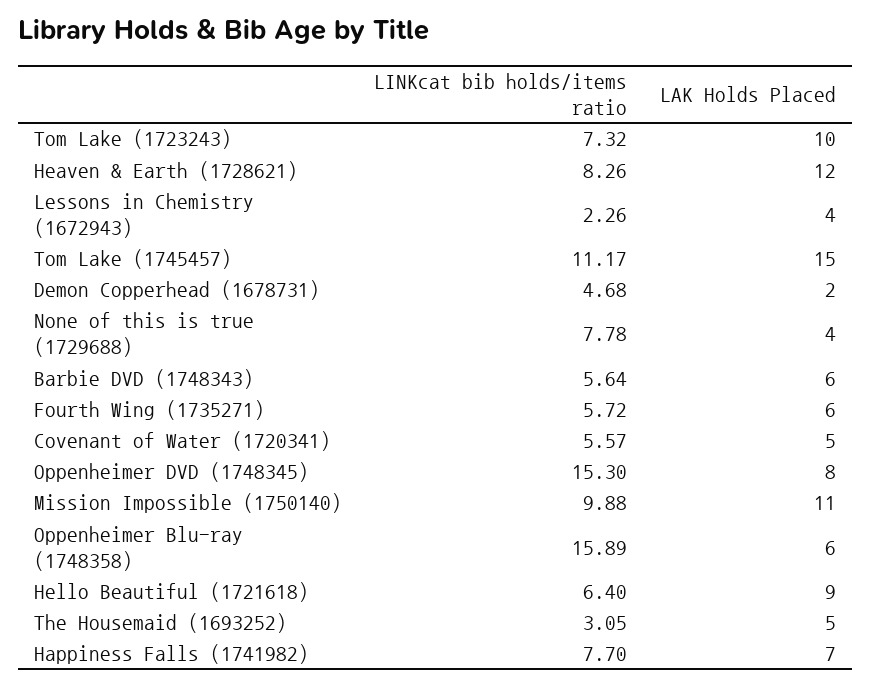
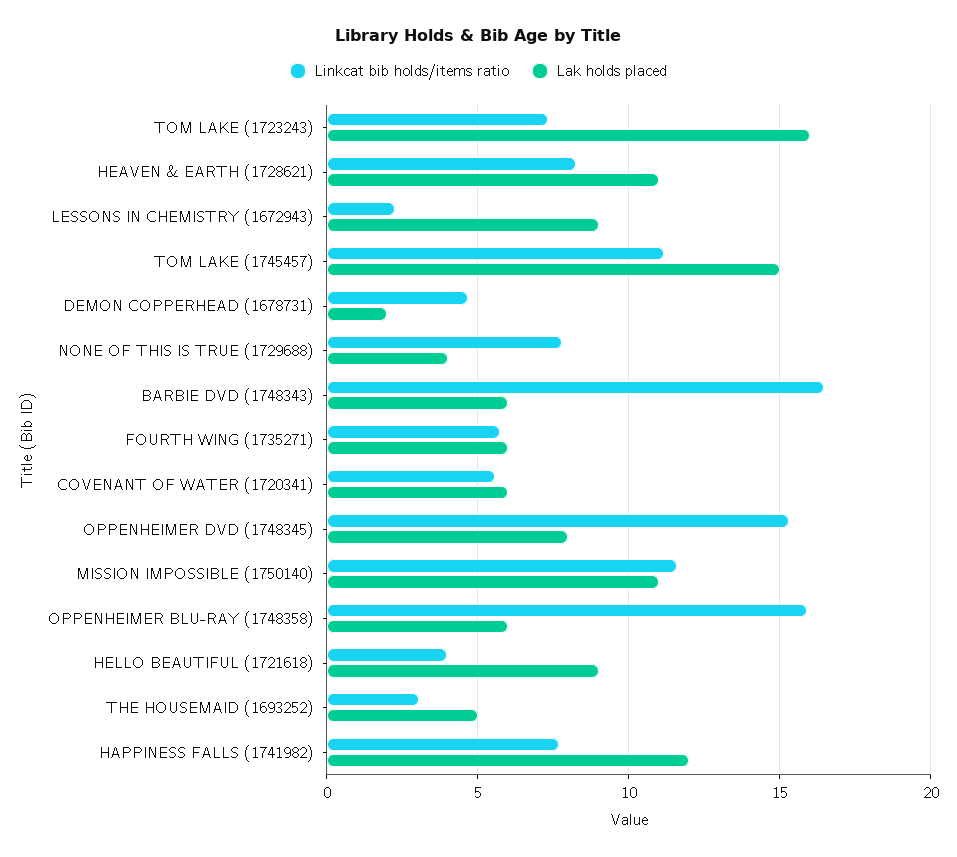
  {
    "LINKcat bib holds/items ratio": {
      "Tom Lake (1723243)": 7.32,
      "Heaven & Earth (1728621)": 8.26,
      "Lessons in Chemistry (1672943)": 2.26,
      "Tom Lake (1745457)": 11.17,
      "Demon Copperhead (1678731)": 4.68,
      "None of this is true (1729688)": 7.78,
-     "Barbie DVD (1748343)": 5.64,
+     "Barbie DVD (1748343)": 16.5,
      "Fourth Wing (1735271)": 5.72,
      "Covenant of Water (1720341)": 5.57,
      "Oppenheimer DVD (1748345)": 15.3,
-     "Mission Impossible (1750140)": 9.88,
+     "Mission Impossible (1750140)": 11.5,
      "Oppenheimer Blu-ray (1748358)": 15.89,
-     "Hello Beautiful (1721618)": 6.4,
+     "Hello Beautiful (1721618)": 4,
      "The Housemaid (1693252)": 3.05,
      "Happiness Falls (1741982)": 7.7
    },
    "LAK Holds Placed": {
-     "Tom Lake (1723243)": 10,
+     "Tom Lake (1723243)": 16,
-     "Heaven & Earth (1728621)": 12,
+     "Heaven & Earth (1728621)": 11,
-     "Lessons in Chemistry (1672943)": 4,
+     "Lessons in Chemistry (1672943)": 9,
      "Tom Lake (1745457)": 15,
      "Demon Copperhead (1678731)": 2,
      "None of this is true (1729688)": 4,
      "Barbie DVD (1748343)": 6,
      "Fourth Wing (1735271)": 6,
-     "Covenant of Water (1720341)": 5,
+     "Covenant of Water (1720341)": 6,
      "Oppenheimer DVD (1748345)": 8,
      "Mission Impossible (1750140)": 11,
      "Oppenheimer Blu-ray (1748358)": 6,
      "Hello Beautiful (1721618)": 9,
      "The Housemaid (1693252)": 5,
-     "Happiness Falls (1741982)": 7
+     "Happiness Falls (1741982)": 12
    }
  }

